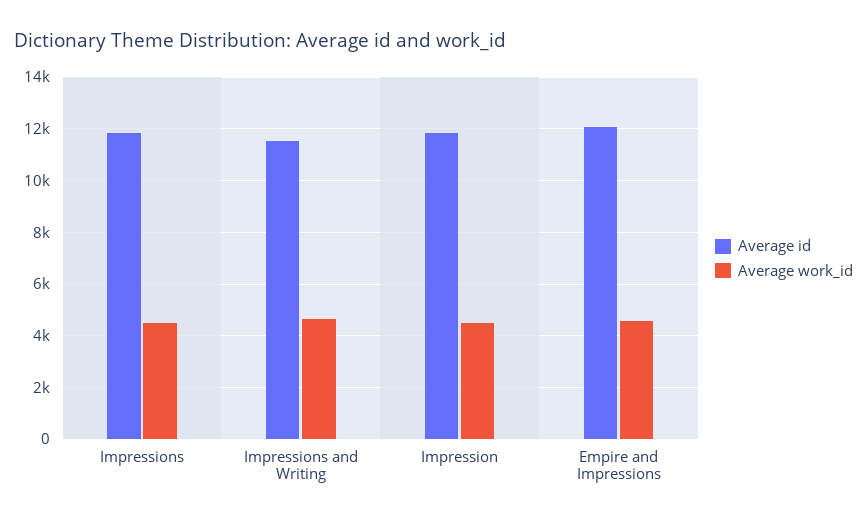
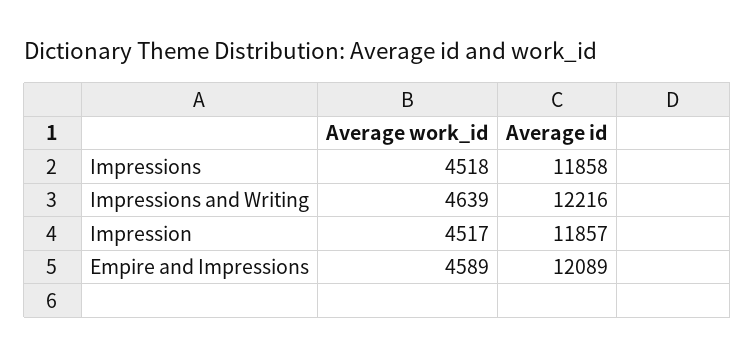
  {
    "Average id": {
      "Impressions": 11858,
-     "Impressions and Writing": 11500,
+     "Impressions and Writing": 12216,
      "Impression": 11857,
      "Empire and Impressions": 12089
    },
    "Average work_id": {
      "Impressions": 4518,
      "Impressions and Writing": 4639,
      "Impression": 4517,
      "Empire and Impressions": 4589
    }
  }

